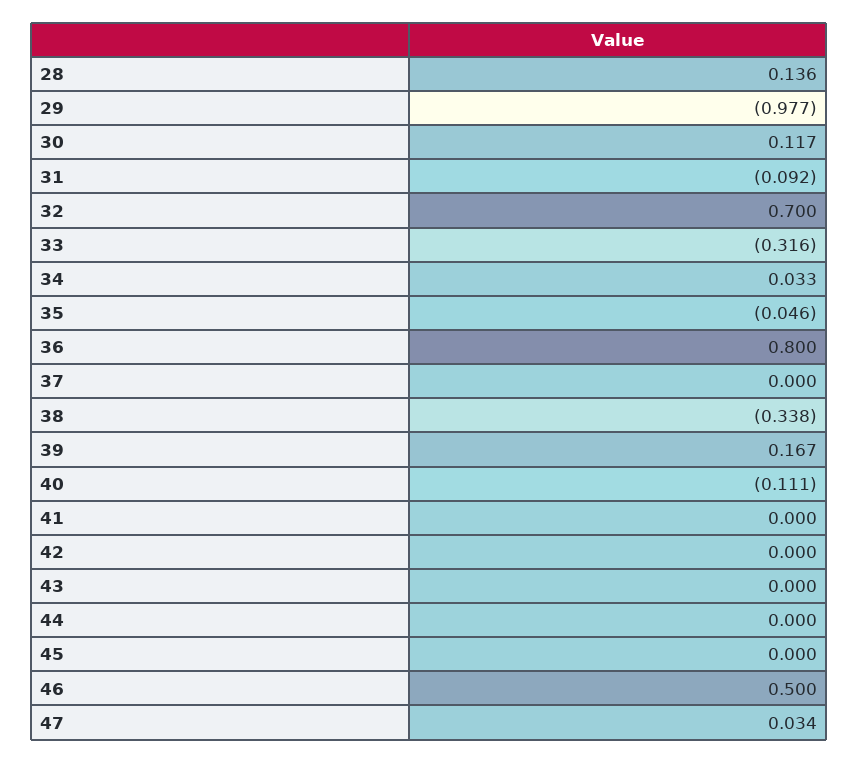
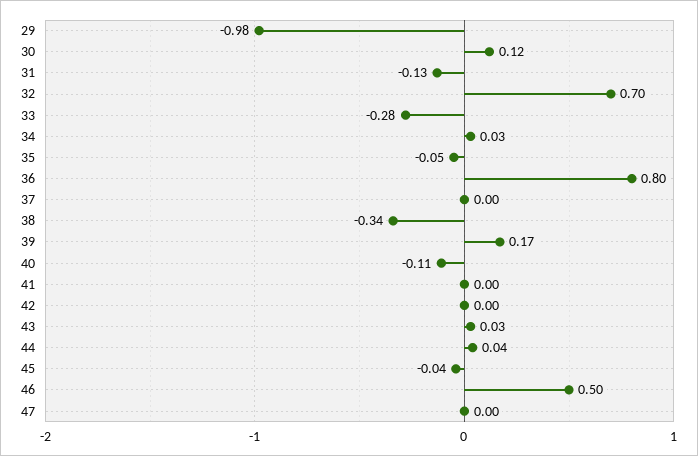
  {
-   "28": 0.136,
    "29": -0.977,
    "30": 0.117,
-   "31": -0.092,
+   "31": -0.13,
    "32": 0.7,
-   "33": -0.316,
+   "33": -0.28,
    "34": 0.033,
    "35": -0.046,
    "36": 0.8,
    "37": 0,
    "38": -0.338,
    "39": 0.167,
    "40": -0.111,
    "41": 0,
    "42": 0,
-   "43": 0,
+   "43": 0.03,
-   "44": 0,
+   "44": 0.04,
-   "45": 0,
+   "45": -0.04,
    "46": 0.5,
-   "47": 0.034
+   "47": 0
  }

